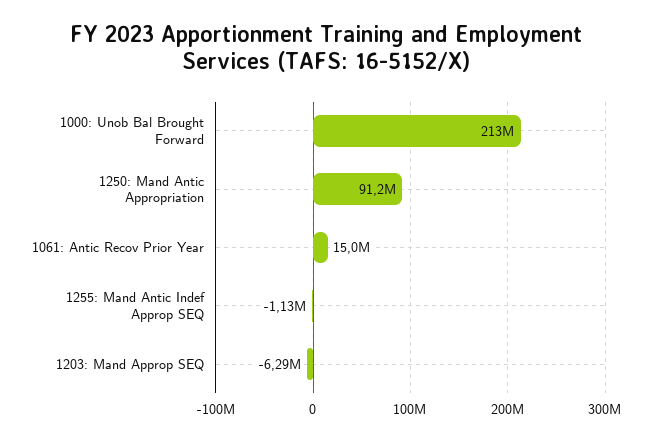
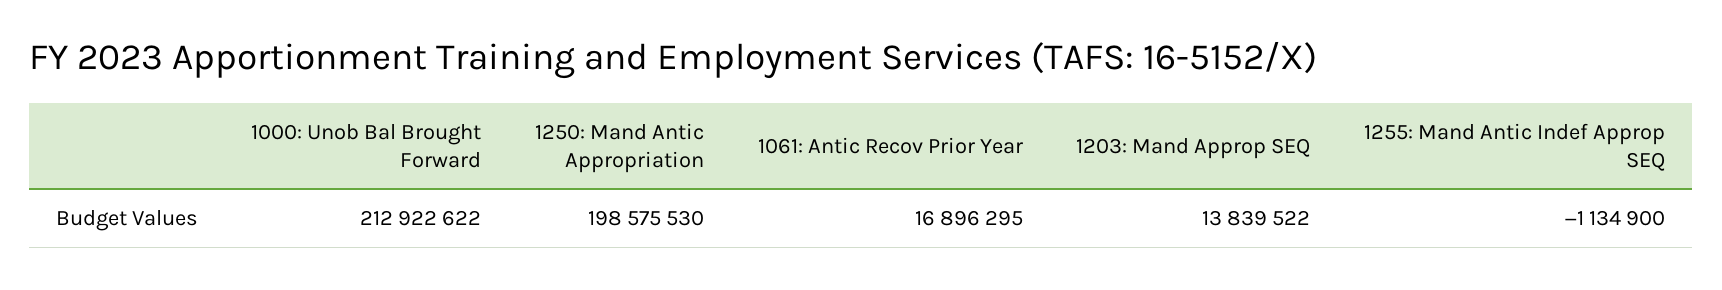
  {
    "1000: Unob Bal Brought Forward": 212922622,
-   "1250: Mand Antic Appropriation": 91200000,
+   "1250: Mand Antic Appropriation": 198575530,
-   "1061: Antic Recov Prior Year": 15000000,
+   "1061: Antic Recov Prior Year": 16896295,
    "1255: Mand Antic Indef Approp SEQ": -1134900,
-   "1203: Mand Approp SEQ": -6290000
+   "1203: Mand Approp SEQ": 13839522
  }

